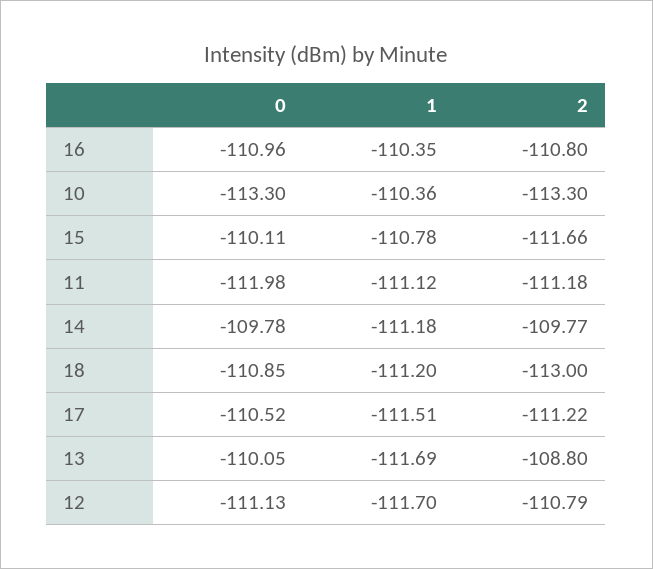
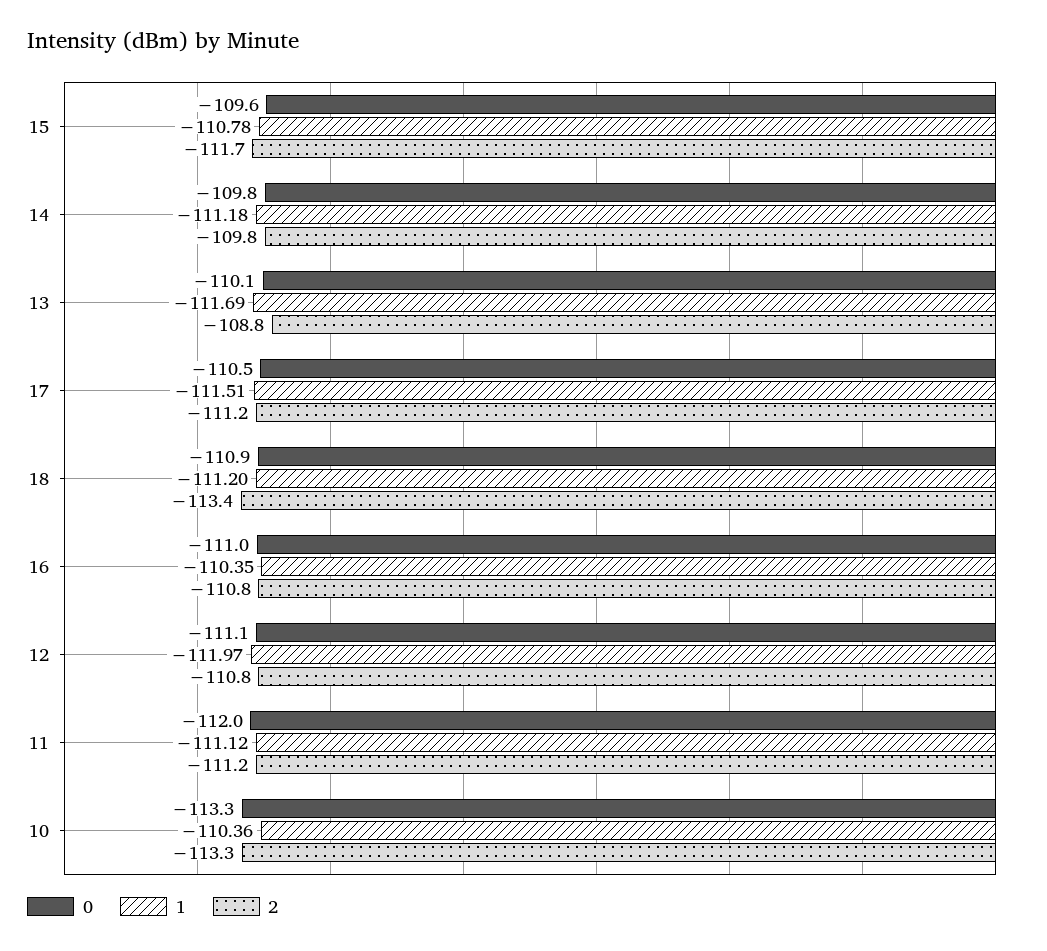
  {
    "0": {
      "16": -110.96,
      "10": -113.3,
-     "15": -110.11,
+     "15": -109.6,
      "11": -111.98,
      "14": -109.78,
      "18": -110.85,
      "17": -110.52,
      "13": -110.05,
      "12": -111.13
    },
    "1": {
      "16": -110.35,
      "10": -110.36,
      "15": -110.78,
      "11": -111.12,
      "14": -111.18,
      "18": -111.2,
      "17": -111.51,
      "13": -111.69,
-     "12": -111.7
+     "12": -111.97
    },
    "2": {
      "16": -110.8,
      "10": -113.3,
      "15": -111.66,
      "11": -111.18,
      "14": -109.77,
-     "18": -113,
+     "18": -113.4,
      "17": -111.22,
      "13": -108.8,
      "12": -110.79
    }
  }

